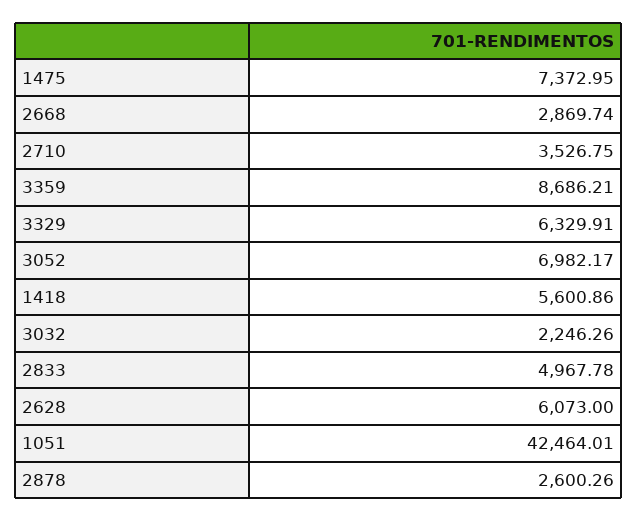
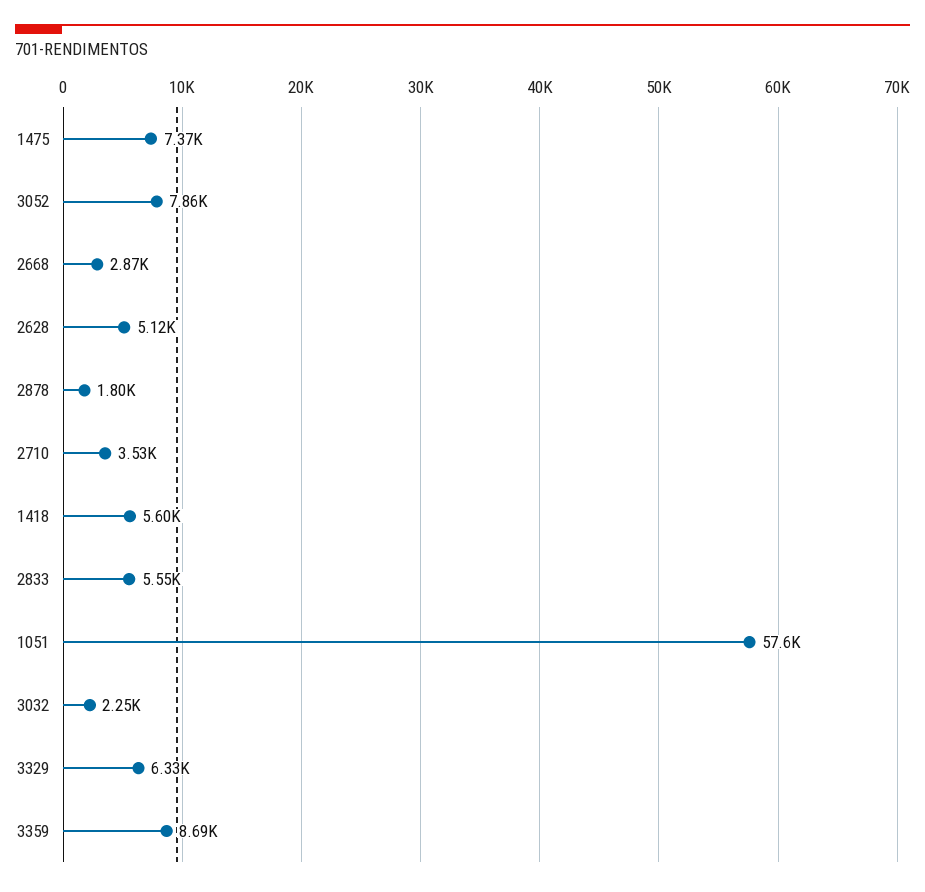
  {
    "1475": 7372.95,
    "2668": 2869.74,
    "2710": 3526.75,
    "3359": 8686.21,
    "3329": 6329.91,
-   "3052": 6982.17,
+   "3052": 7860,
    "1418": 5600.86,
    "3032": 2246.26,
-   "2833": 4967.78,
+   "2833": 5550,
-   "2628": 6073,
+   "2628": 5120,
-   "1051": 42464.01,
+   "1051": 57600,
-   "2878": 2600.26
+   "2878": 1800
  }

